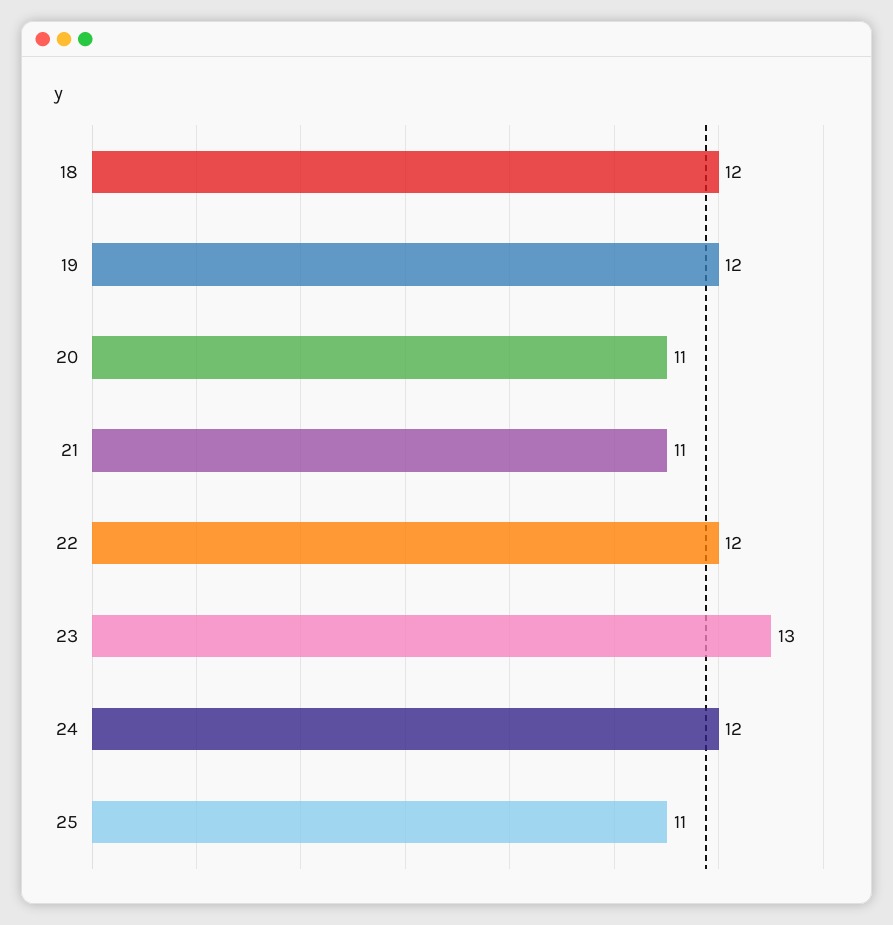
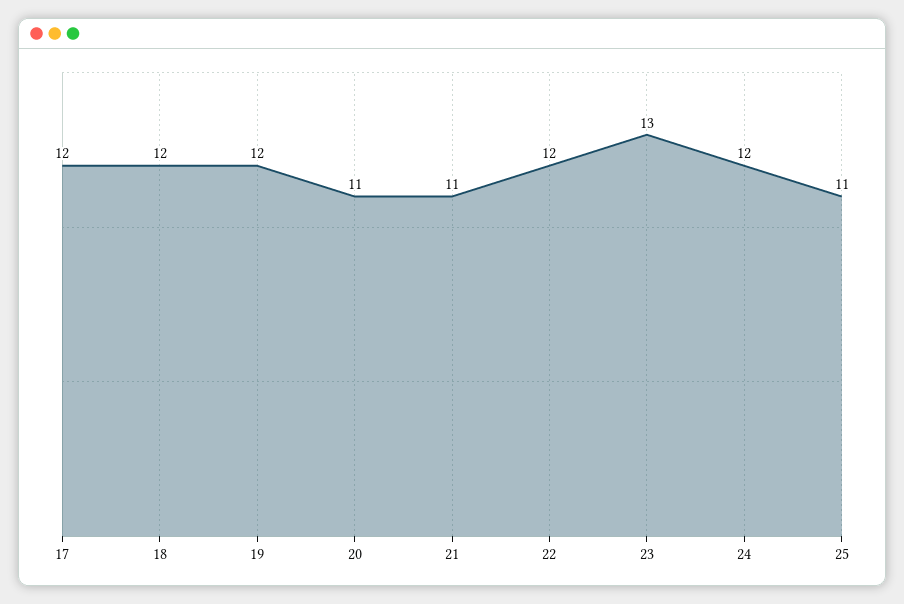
  {
    "18": 12,
    "19": 12,
    "20": 11,
    "21": 11,
    "22": 12,
    "23": 13,
    "24": 12,
-   "25": 11
+   "25": 11,
+   "17": 12
  }

